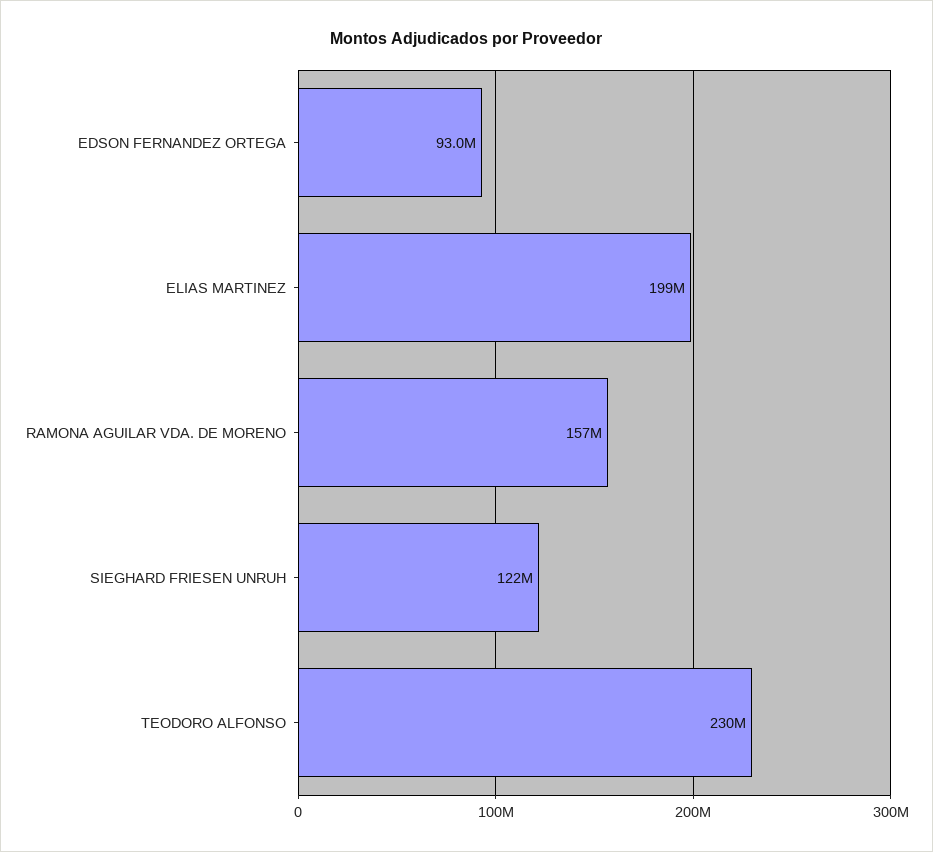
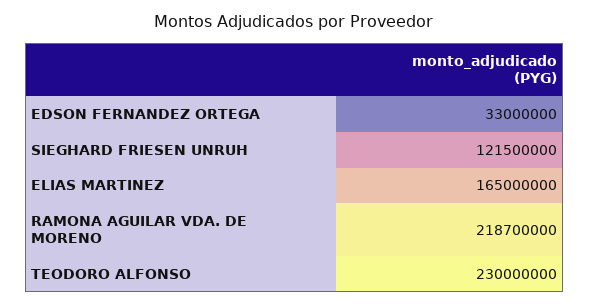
  {
-   "EDSON FERNANDEZ ORTEGA": 93000000,
+   "EDSON FERNANDEZ ORTEGA": 33000000,
-   "ELIAS MARTINEZ": 199000000,
+   "ELIAS MARTINEZ": 165000000,
-   "RAMONA AGUILAR VDA. DE MORENO": 157000000,
+   "RAMONA AGUILAR VDA. DE MORENO": 218700000,
    "SIEGHARD FRIESEN UNRUH": 121500000,
    "TEODORO ALFONSO": 230000000
  }

